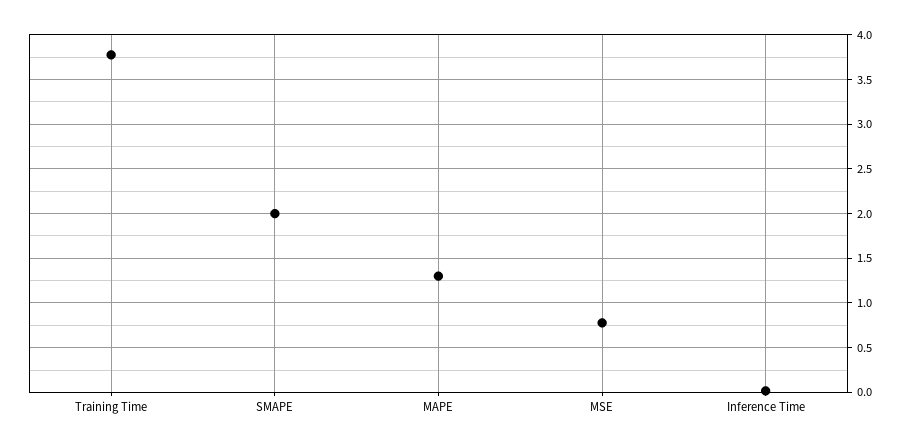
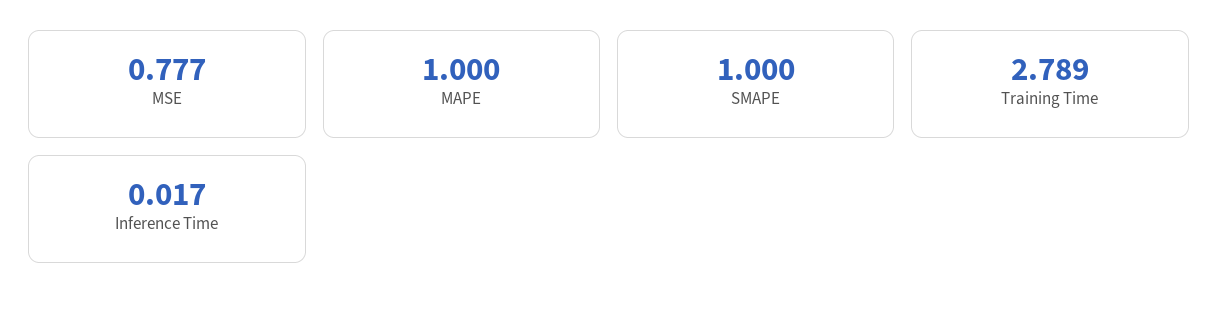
  {
-   "Training Time": 3.8,
+   "Training Time": 2.789,
-   "SMAPE": 2,
+   "SMAPE": 1,
-   "MAPE": 1.3,
+   "MAPE": 1,
    "MSE": 0.777,
    "Inference Time": 0.017
  }

